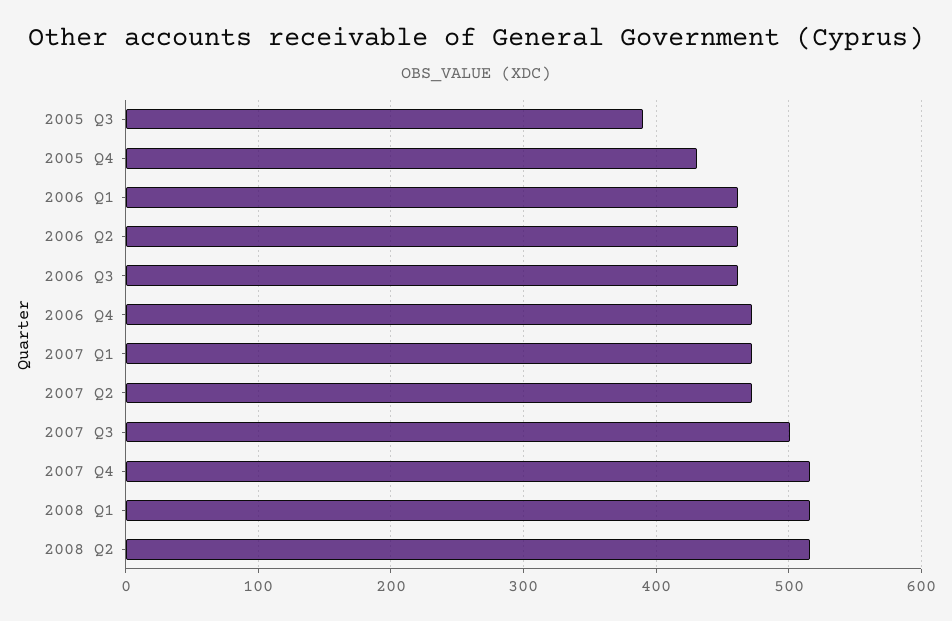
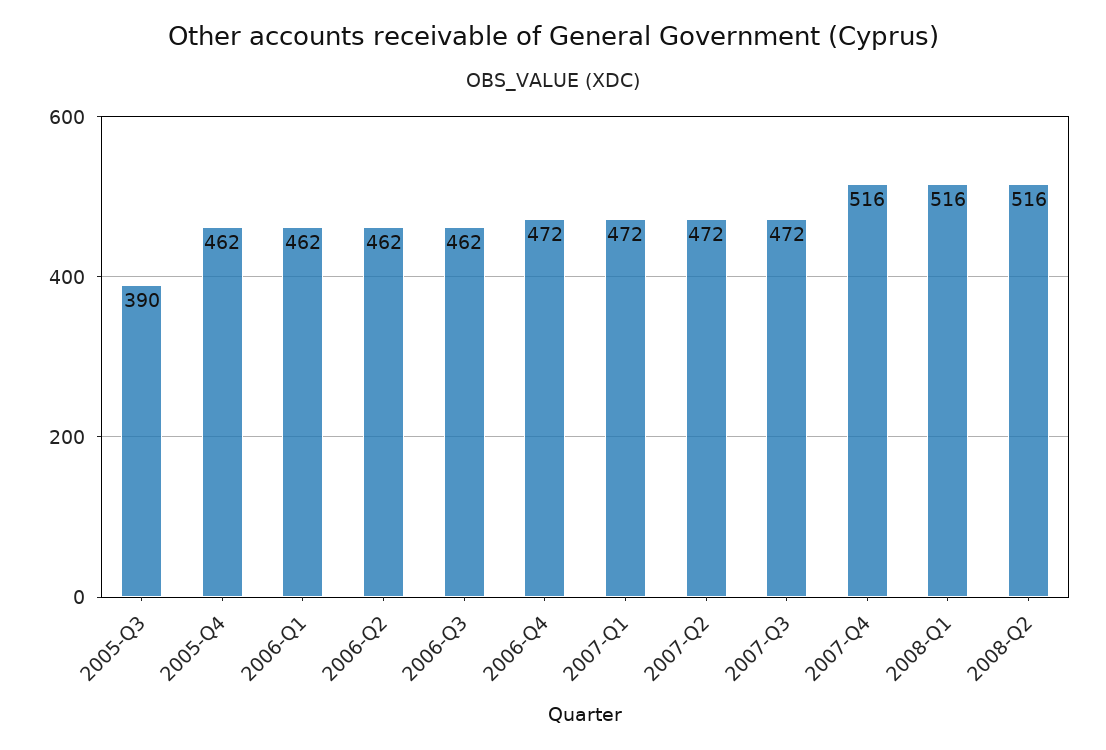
  {
    "2005 Q3": 390,
-   "2005 Q4": 430,
+   "2005 Q4": 462,
    "2006 Q1": 462,
    "2006 Q2": 462,
    "2006 Q3": 462,
    "2006 Q4": 472,
    "2007 Q1": 472,
    "2007 Q2": 472,
-   "2007 Q3": 500,
+   "2007 Q3": 472,
    "2007 Q4": 516,
    "2008 Q1": 516,
    "2008 Q2": 516
  }

